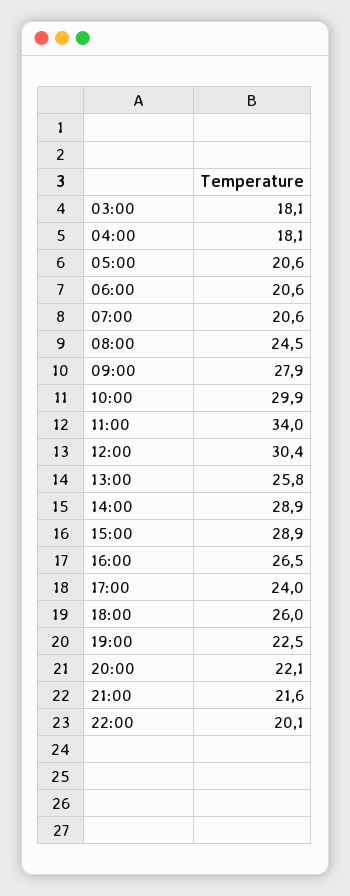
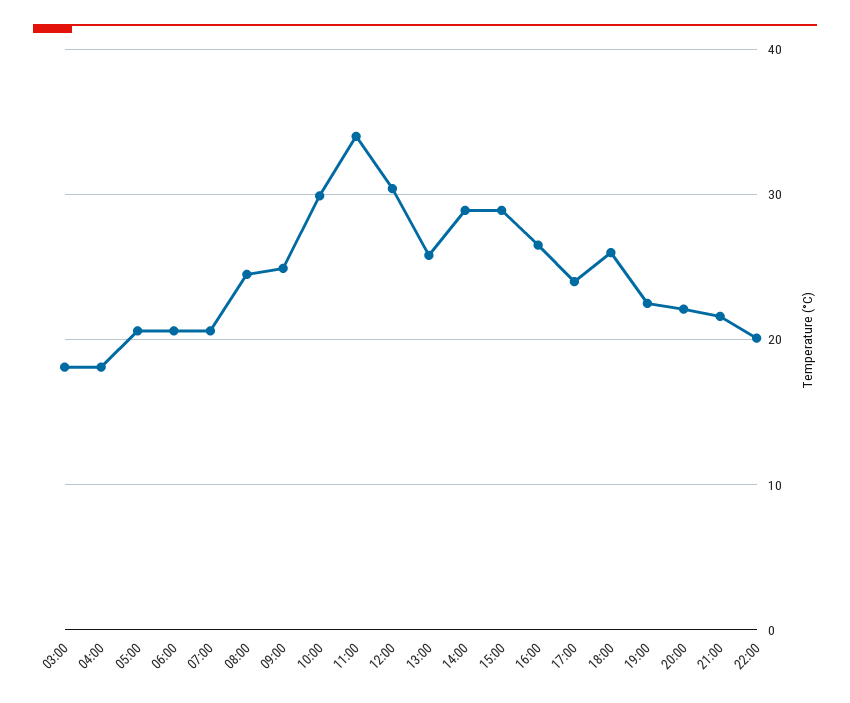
  {
    "03:00": 18.1,
    "04:00": 18.1,
    "05:00": 20.6,
    "06:00": 20.6,
    "07:00": 20.6,
    "08:00": 24.5,
-   "09:00": 27.9,
+   "09:00": 25,
    "10:00": 29.9,
    "11:00": 34,
    "12:00": 30.4,
    "13:00": 25.8,
    "14:00": 28.9,
    "15:00": 28.9,
    "16:00": 26.5,
    "17:00": 24,
    "18:00": 26,
    "19:00": 22.5,
    "20:00": 22.1,
    "21:00": 21.6,
    "22:00": 20.1
  }

